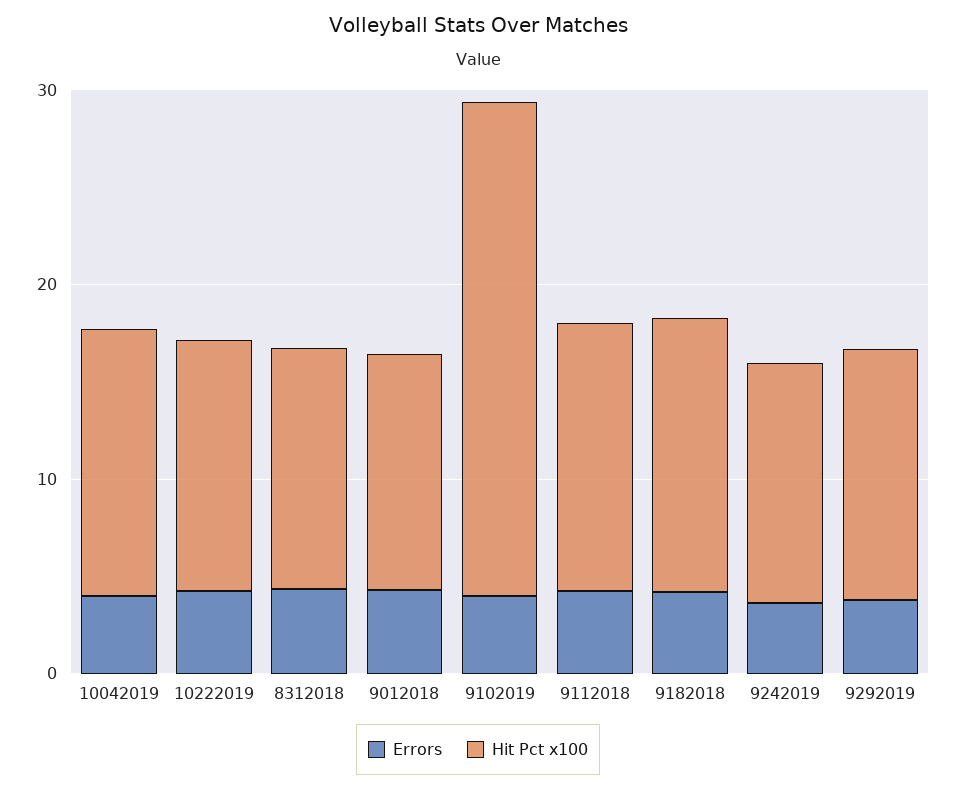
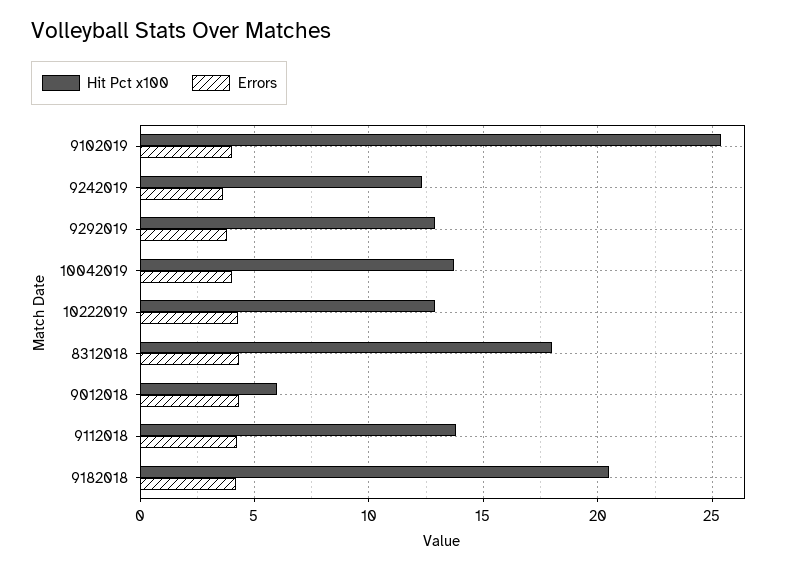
  {
    "Errors": {
      "10042019": 4,
      "10222019": 4.5,
      "8312018": 4.5,
      "9012018": 4.5,
      "9102019": 4,
      "9112018": 4,
      "9182018": 4,
      "9242019": 3.5,
      "9292019": 4
    },
    "Hit Pct x100": {
      "10042019": 13.5,
      "10222019": 13,
-     "8312018": 12,
+     "8312018": 18,
-     "9012018": 12,
+     "9012018": 6,
      "9102019": 25.5,
      "9112018": 14,
-     "9182018": 14,
+     "9182018": 20.5,
      "9242019": 12.5,
      "9292019": 13
    }
  }

